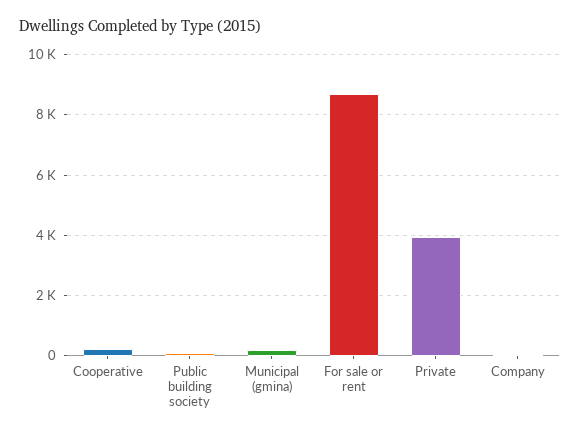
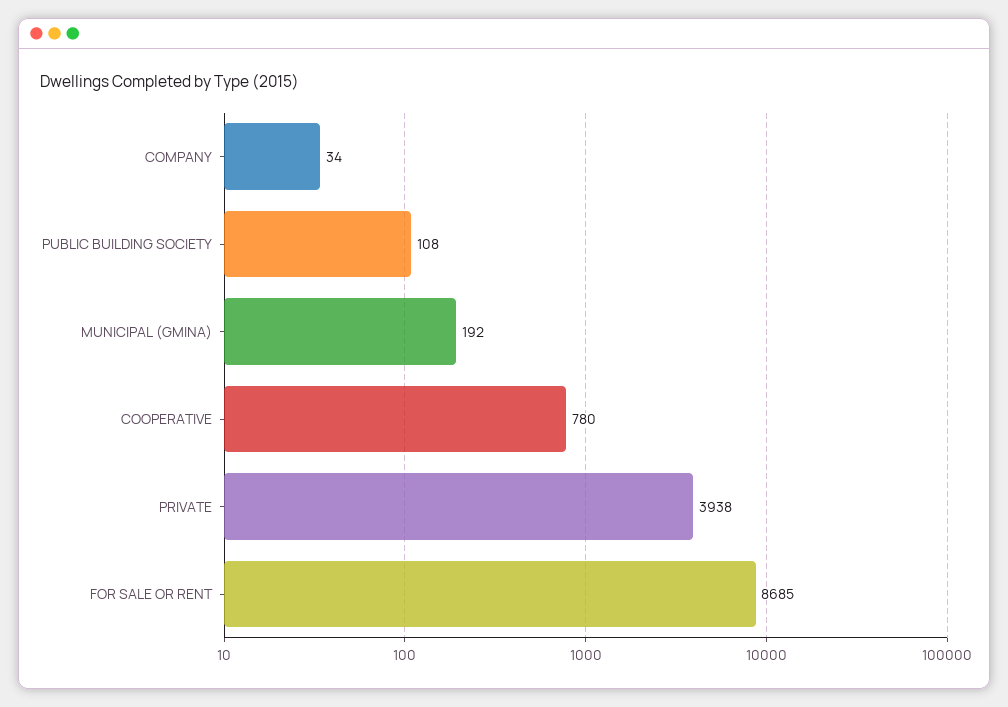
  {
-   "Cooperative": 200,
+   "Cooperative": 780,
    "Public building society": 108,
    "Municipal (gmina)": 192,
    "For sale or rent": 8685,
    "Private": 3938,
    "Company": 34
  }

